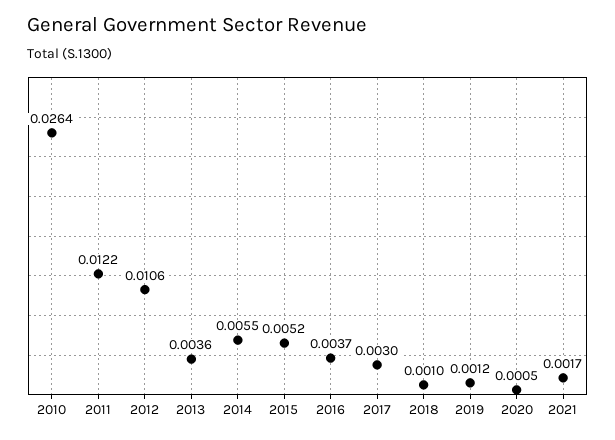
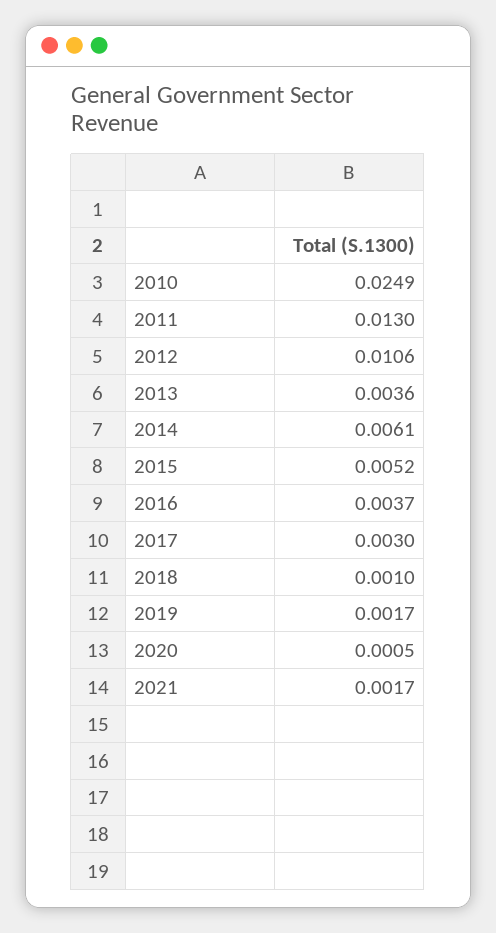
  {
-   "2010": 0.0264,
+   "2010": 0.0249,
-   "2011": 0.0122,
+   "2011": 0.013,
    "2012": 0.0106,
    "2013": 0.0036,
-   "2014": 0.0055,
+   "2014": 0.0061,
    "2015": 0.0052,
    "2016": 0.0037,
    "2017": 0.003,
    "2018": 0.001,
-   "2019": 0.0012,
+   "2019": 0.0017,
    "2020": 0.0005,
    "2021": 0.0017
  }

